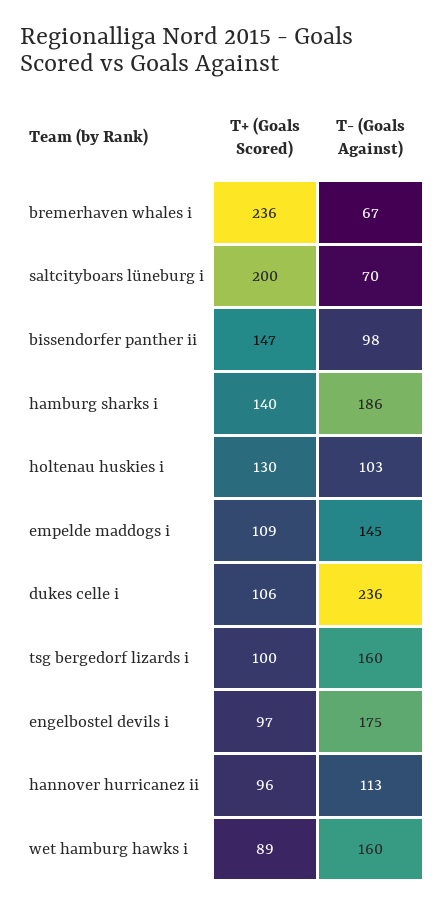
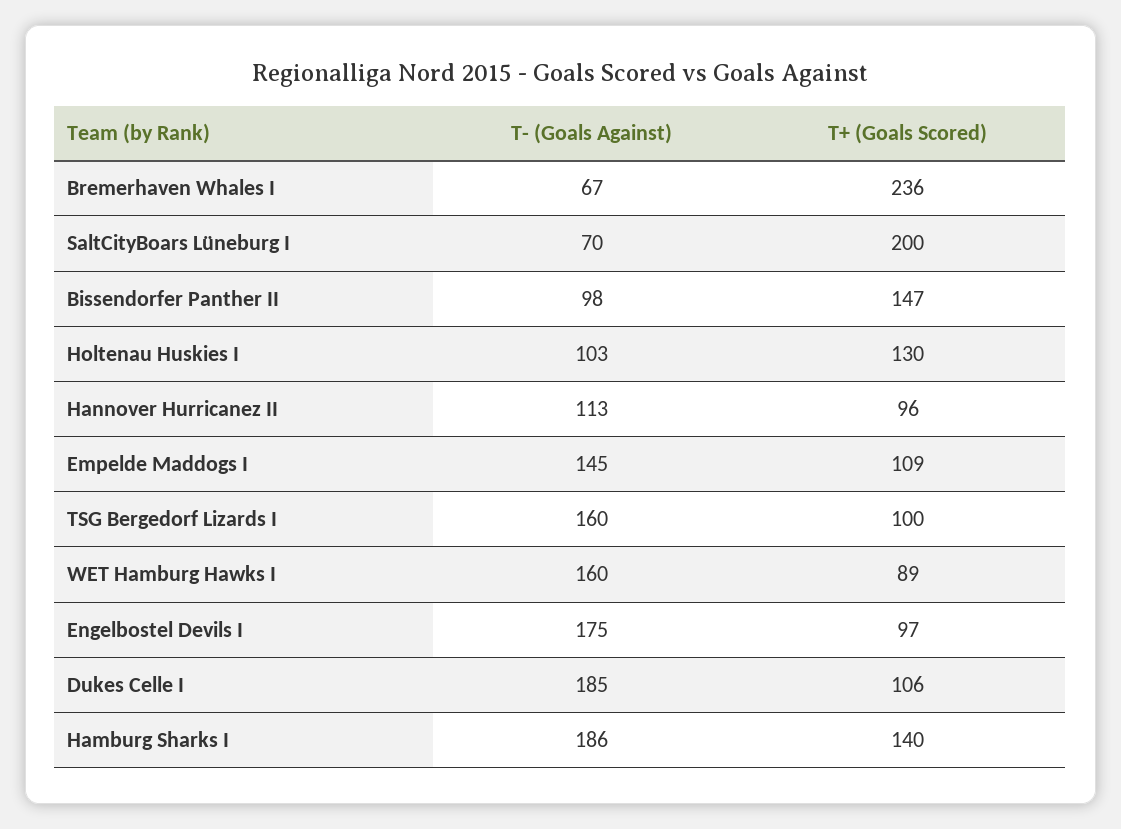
  {
    "T+ (Goals Scored)": {
      "bremerhaven whales i": 236,
      "saltcityboars lüneburg i": 200,
      "bissendorfer panther ii": 147,
      "hamburg sharks i": 140,
      "holtenau huskies i": 130,
      "empelde maddogs i": 109,
      "dukes celle i": 106,
      "tsg bergedorf lizards i": 100,
      "engelbostel devils i": 97,
      "hannover hurricanez ii": 96,
      "wet hamburg hawks i": 89
    },
    "T- (Goals Against)": {
      "bremerhaven whales i": 67,
      "saltcityboars lüneburg i": 70,
      "bissendorfer panther ii": 98,
      "hamburg sharks i": 186,
      "holtenau huskies i": 103,
      "empelde maddogs i": 145,
-     "dukes celle i": 236,
+     "dukes celle i": 185,
      "tsg bergedorf lizards i": 160,
      "engelbostel devils i": 175,
      "hannover hurricanez ii": 113,
      "wet hamburg hawks i": 160
    }
  }

